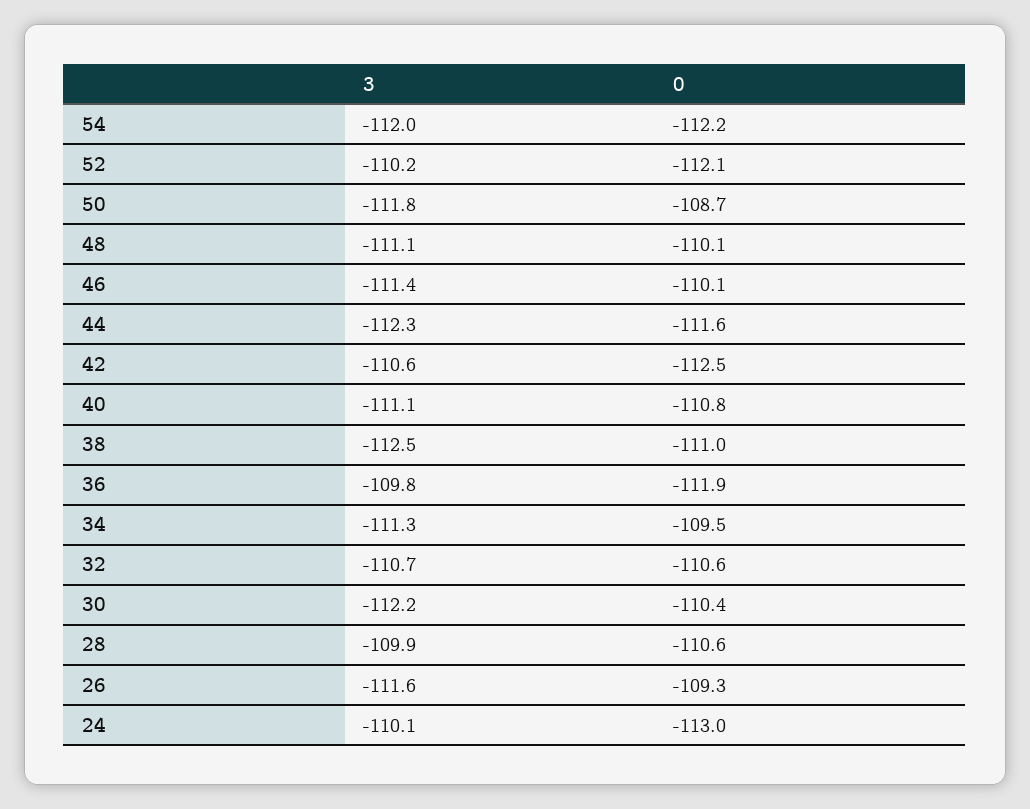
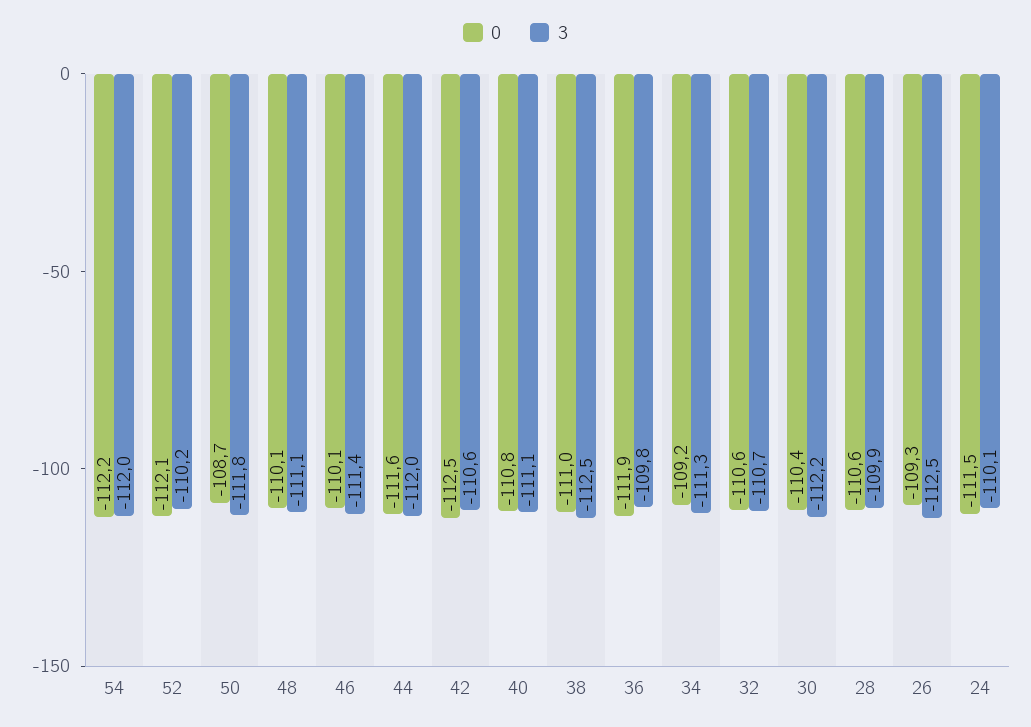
  {
    "3": {
      "54": -112,
      "52": -110.2,
      "50": -111.8,
      "48": -111.1,
      "46": -111.4,
-     "44": -112.3,
+     "44": -112,
      "42": -110.6,
      "40": -111.1,
      "38": -112.5,
      "36": -109.8,
      "34": -111.3,
      "32": -110.7,
      "30": -112.2,
      "28": -109.9,
-     "26": -111.6,
+     "26": -112.5,
      "24": -110.1
    },
    "0": {
      "54": -112.2,
      "52": -112.1,
      "50": -108.7,
      "48": -110.1,
      "46": -110.1,
      "44": -111.6,
      "42": -112.5,
      "40": -110.8,
      "38": -111,
      "36": -111.9,
-     "34": -109.5,
+     "34": -109.2,
      "32": -110.6,
      "30": -110.4,
      "28": -110.6,
      "26": -109.3,
-     "24": -113
+     "24": -111.5
    }
  }

